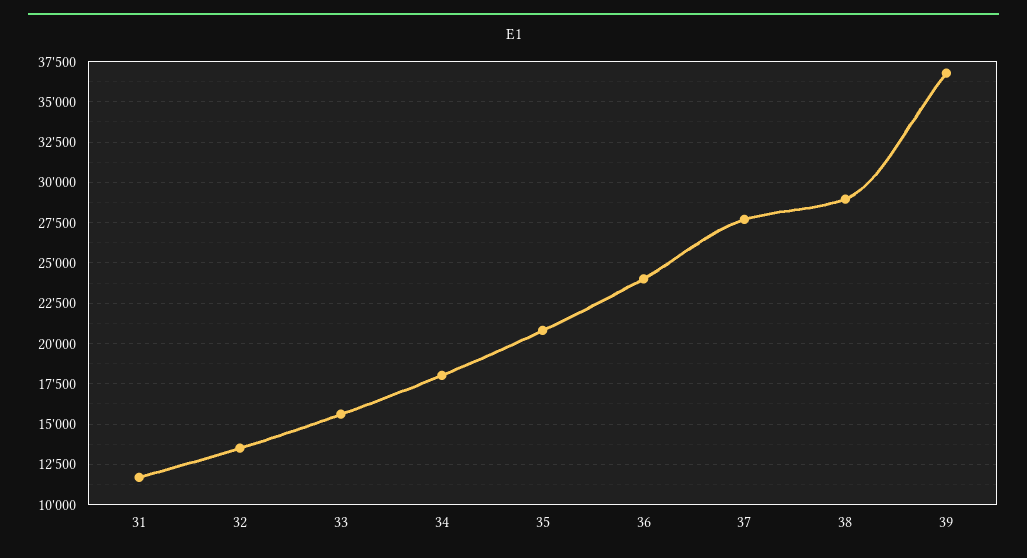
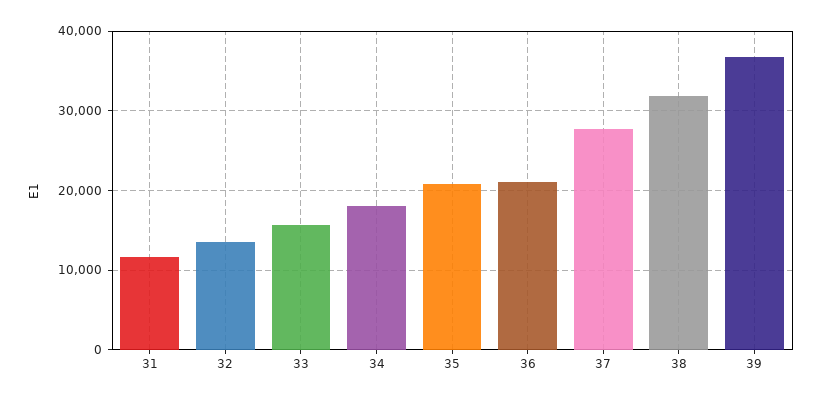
  {
    "31": 11500,
    "32": 13500,
    "33": 15500,
    "34": 18000,
    "35": 21000,
-   "36": 24000,
+   "36": 21000,
    "37": 27500,
-   "38": 29000,
+   "38": 32000,
    "39": 37000
  }

